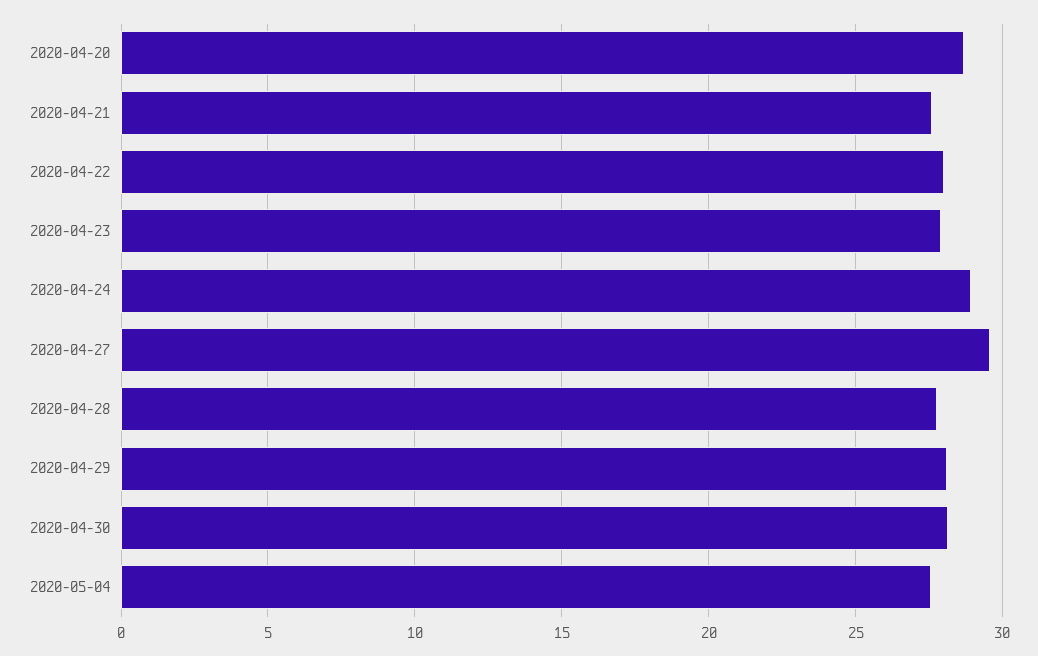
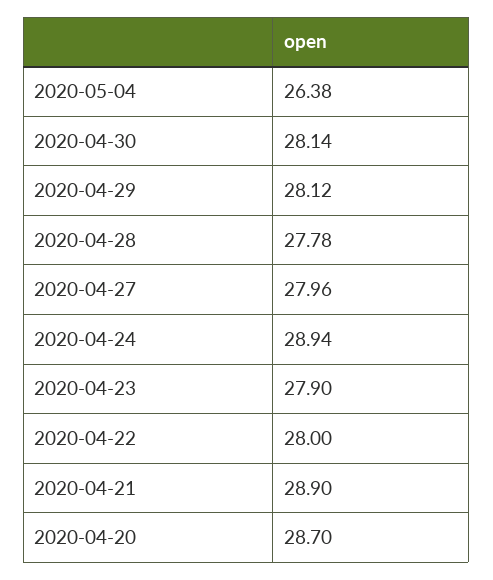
  {
    "2020-04-20": 28.7,
-   "2020-04-21": 27.5,
+   "2020-04-21": 28.9,
    "2020-04-22": 28,
    "2020-04-23": 27.9,
    "2020-04-24": 28.94,
-   "2020-04-27": 29.5,
+   "2020-04-27": 27.96,
    "2020-04-28": 27.78,
    "2020-04-29": 28.12,
    "2020-04-30": 28.14,
-   "2020-05-04": 27.5
+   "2020-05-04": 26.38
  }

